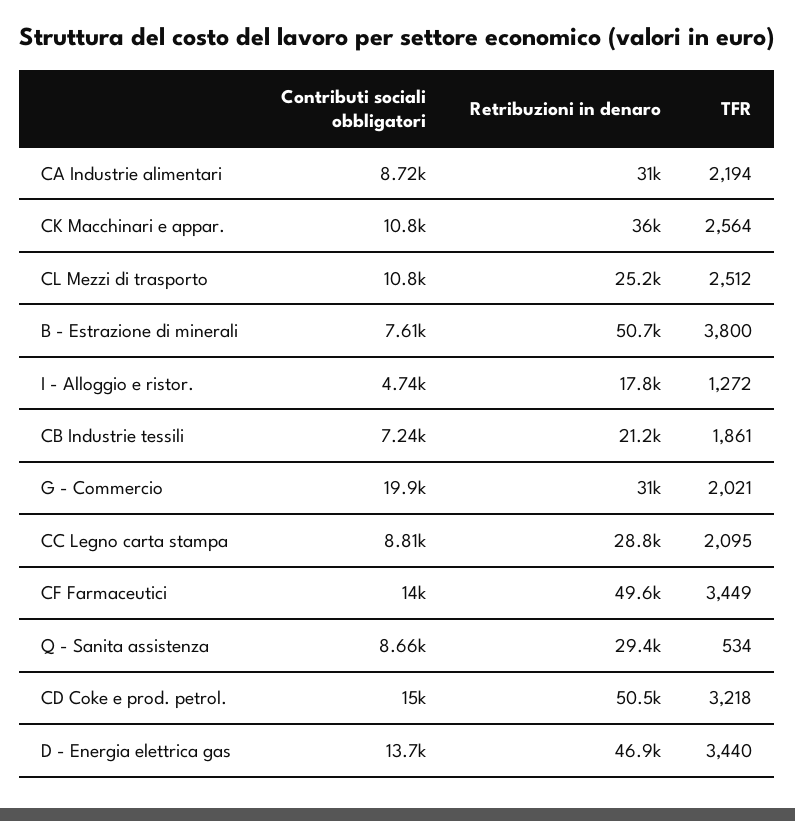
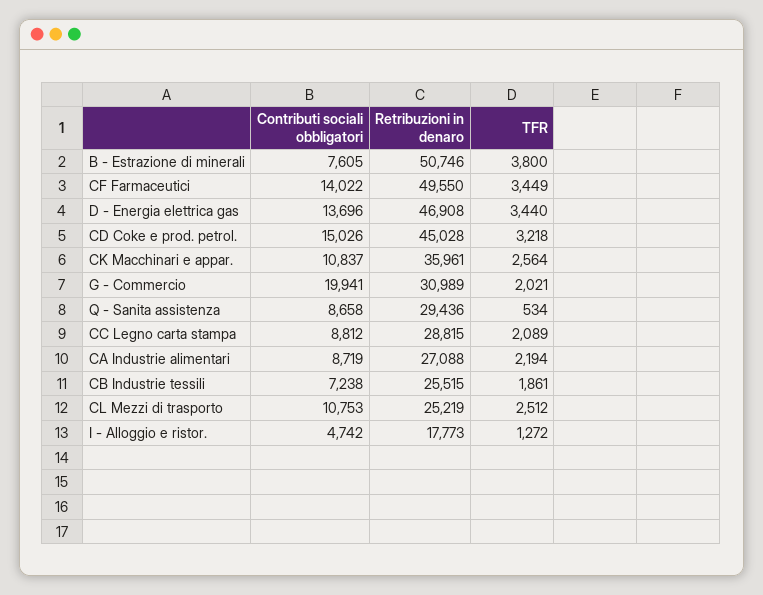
  {
    "Contributi sociali obbligatori": {
      "CA Industrie alimentari": 8719,
      "CK Macchinari e appar.": 10837,
      "CL Mezzi di trasporto": 10753,
      "B - Estrazione di minerali": 7605,
      "I - Alloggio e ristor.": 4742,
      "CB Industrie tessili": 7238,
      "G - Commercio": 19941,
      "CC Legno carta stampa": 8812,
      "CF Farmaceutici": 14022,
      "Q - Sanita assistenza": 8658,
      "CD Coke e prod. petrol.": 15026,
      "D - Energia elettrica gas": 13696
    },
    "Retribuzioni in denaro": {
-     "CA Industrie alimentari": 31000,
+     "CA Industrie alimentari": 27088,
      "CK Macchinari e appar.": 35961,
      "CL Mezzi di trasporto": 25219,
      "B - Estrazione di minerali": 50746,
      "I - Alloggio e ristor.": 17773,
-     "CB Industrie tessili": 21200,
+     "CB Industrie tessili": 25515,
      "G - Commercio": 30989,
      "CC Legno carta stampa": 28815,
      "CF Farmaceutici": 49550,
      "Q - Sanita assistenza": 29436,
-     "CD Coke e prod. petrol.": 50500,
+     "CD Coke e prod. petrol.": 45028,
      "D - Energia elettrica gas": 46908
    },
    "TFR": {
      "CA Industrie alimentari": 2194,
      "CK Macchinari e appar.": 2564,
      "CL Mezzi di trasporto": 2512,
      "B - Estrazione di minerali": 3800,
      "I - Alloggio e ristor.": 1272,
      "CB Industrie tessili": 1861,
      "G - Commercio": 2021,
-     "CC Legno carta stampa": 2095,
+     "CC Legno carta stampa": 2089,
      "CF Farmaceutici": 3449,
      "Q - Sanita assistenza": 534,
      "CD Coke e prod. petrol.": 3218,
      "D - Energia elettrica gas": 3440
    }
  }

